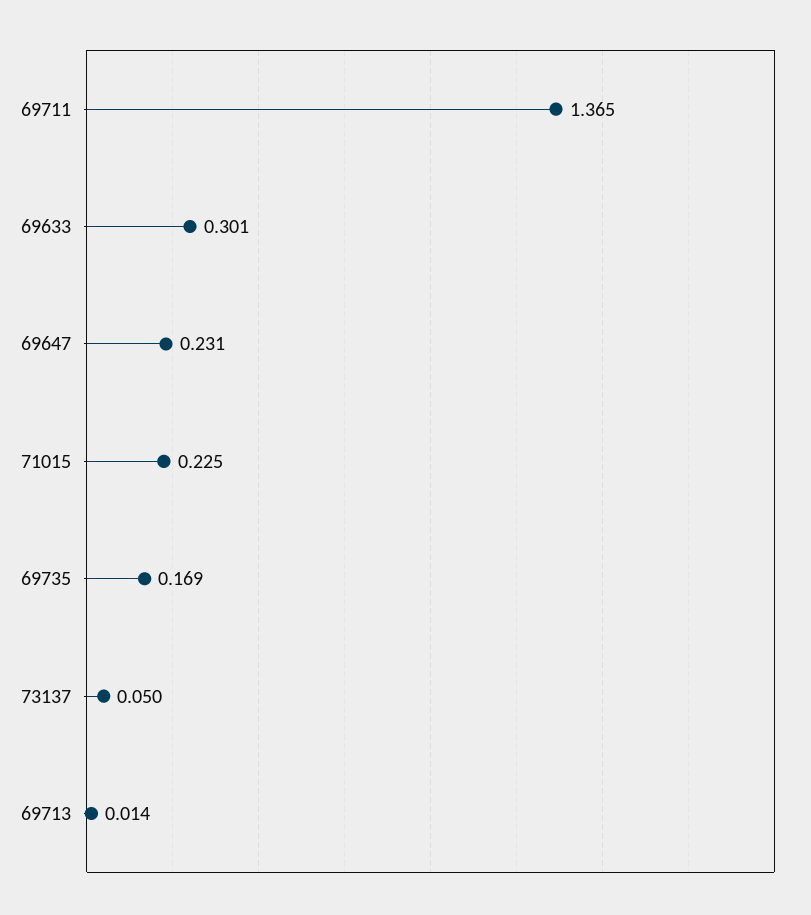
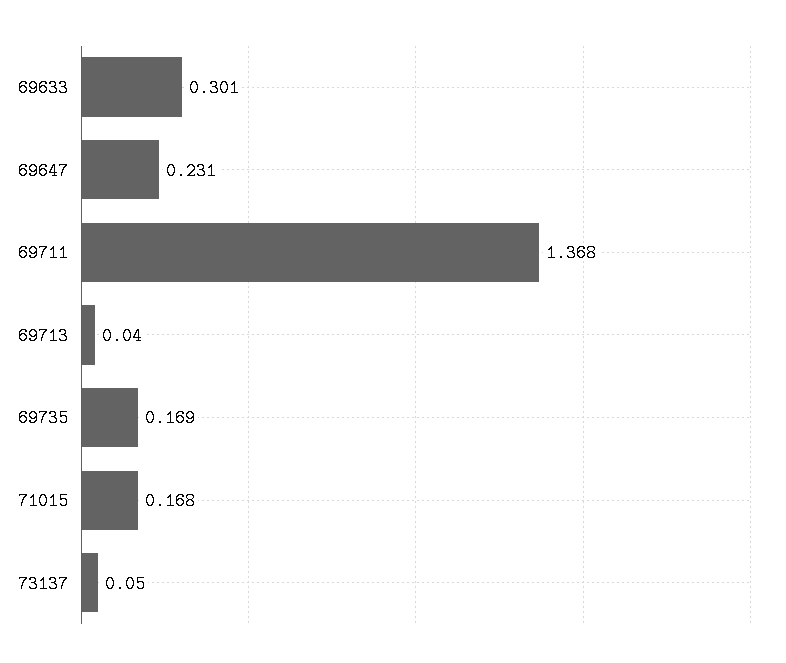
  {
-   "69711": 1.365,
+   "69711": 1.368,
    "69633": 0.301,
    "69647": 0.231,
-   "71015": 0.225,
+   "71015": 0.168,
    "69735": 0.169,
    "73137": 0.05,
-   "69713": 0.014
+   "69713": 0.04
  }

